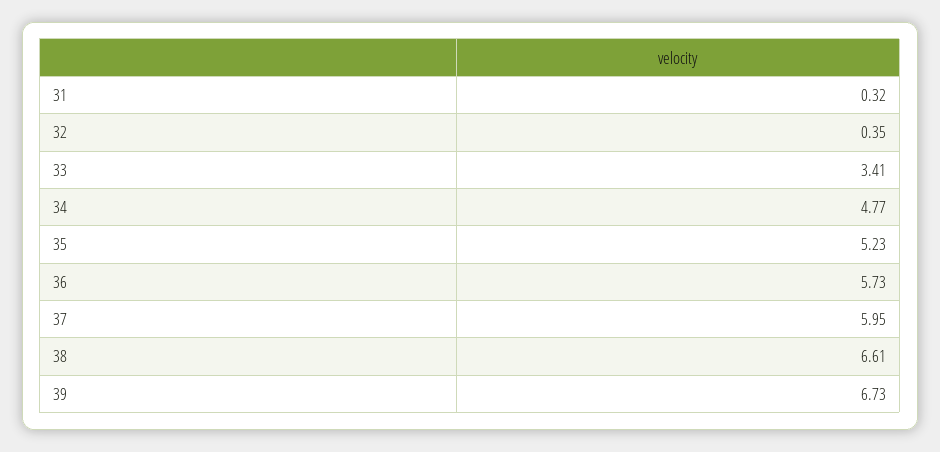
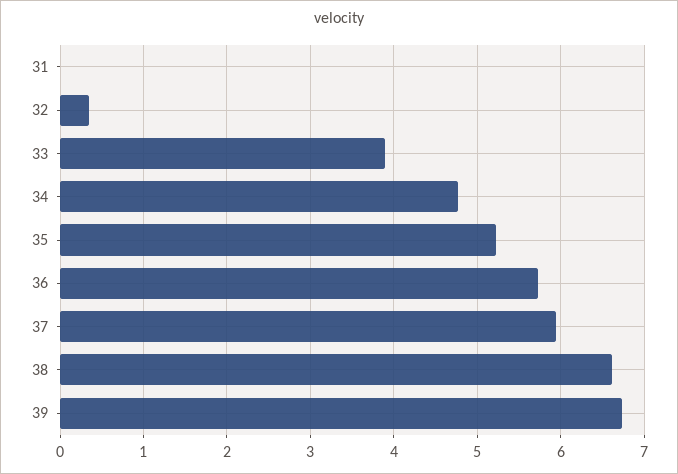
  {
-   "31": 0.32,
+   "31": 0,
    "32": 0.35,
-   "33": 3.41,
+   "33": 3.9,
    "34": 4.77,
    "35": 5.23,
    "36": 5.73,
    "37": 5.95,
    "38": 6.61,
    "39": 6.73
  }

